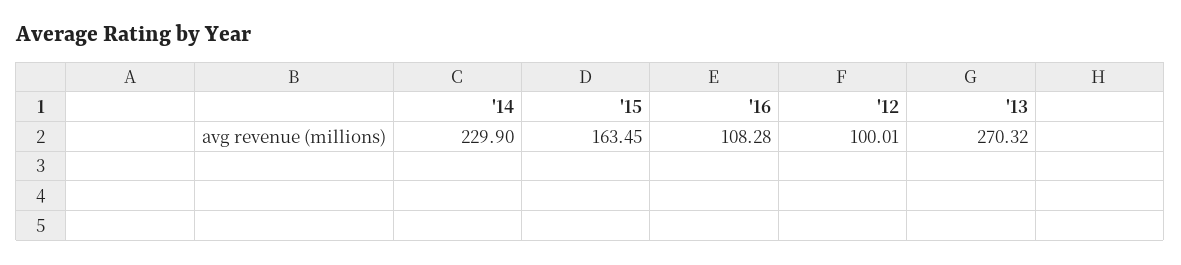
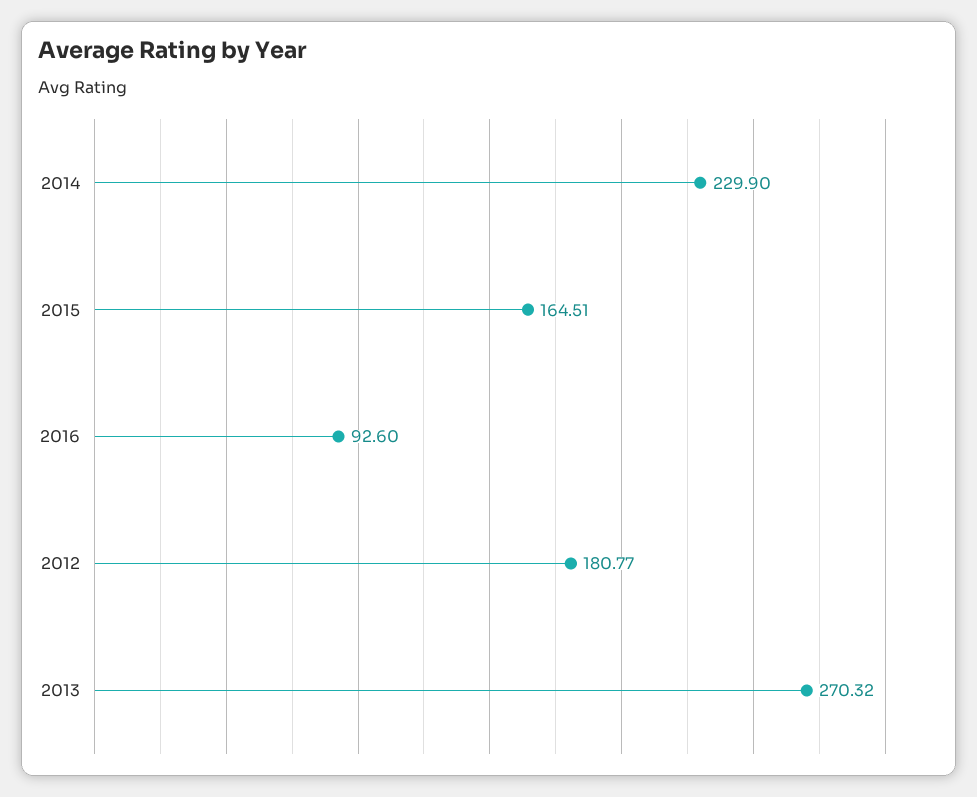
  {
    "'14": 229.9,
-   "'15": 163.45,
+   "'15": 164.51,
-   "'16": 108.28,
+   "'16": 92.6,
-   "'12": 100.01,
+   "'12": 180.77,
    "'13": 270.32
  }

